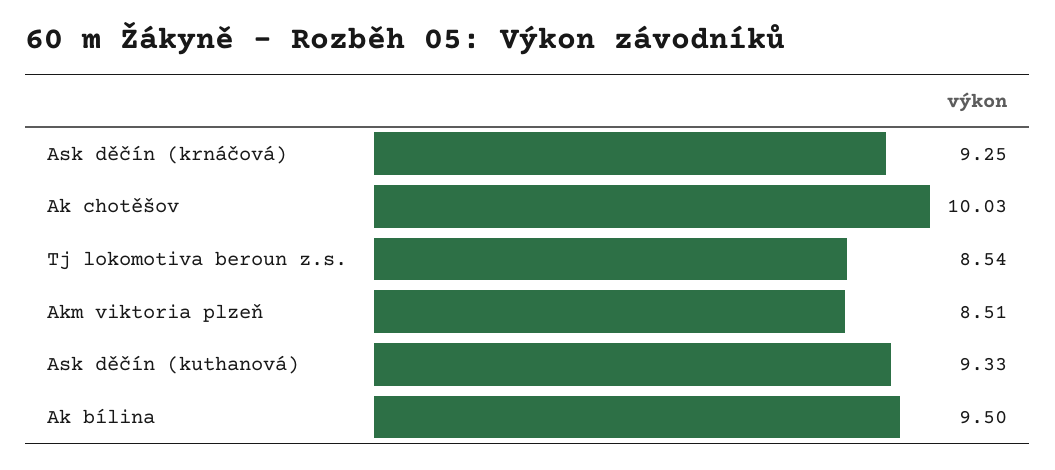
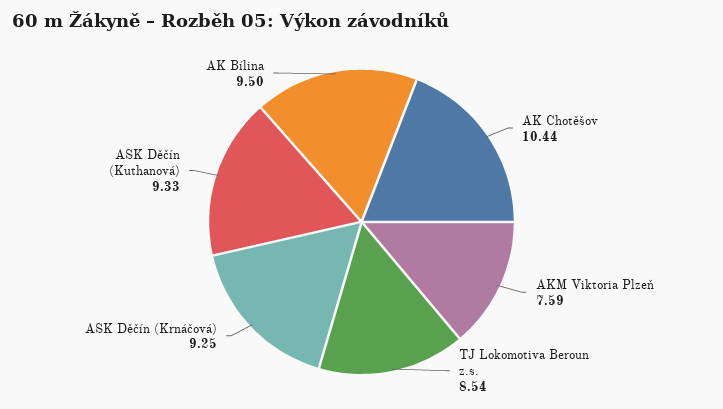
  {
    "Ask děčín (krnáčová)": 9.25,
-   "Ak chotěšov": 10.03,
+   "Ak chotěšov": 10.44,
    "Tj lokomotiva beroun z.s.": 8.54,
-   "Akm viktoria plzeň": 8.51,
+   "Akm viktoria plzeň": 7.59,
    "Ask děčín (kuthanová)": 9.33,
    "Ak bílina": 9.5
  }

